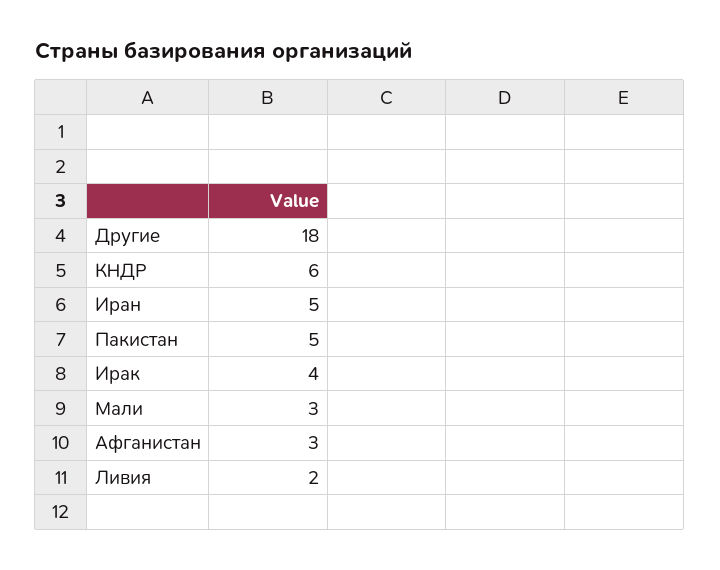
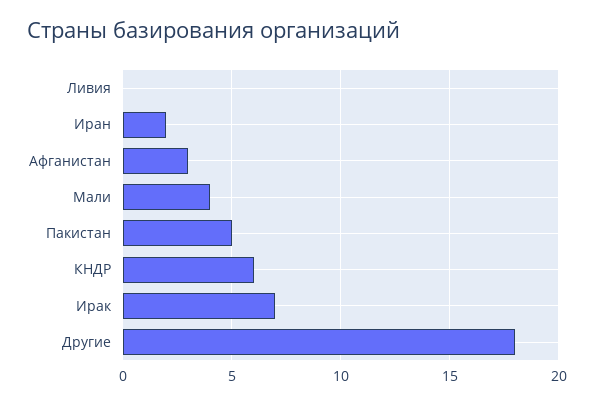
  {
    "Другие": 18,
    "КНДР": 6,
-   "Иран": 5,
+   "Иран": 2,
    "Пакистан": 5,
-   "Ирак": 4,
+   "Ирак": 7,
-   "Мали": 3,
+   "Мали": 4,
    "Афганистан": 3,
-   "Ливия": 2
+   "Ливия": 0
  }

